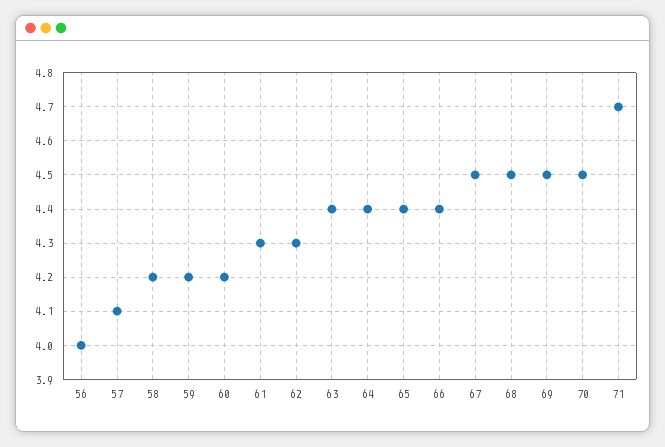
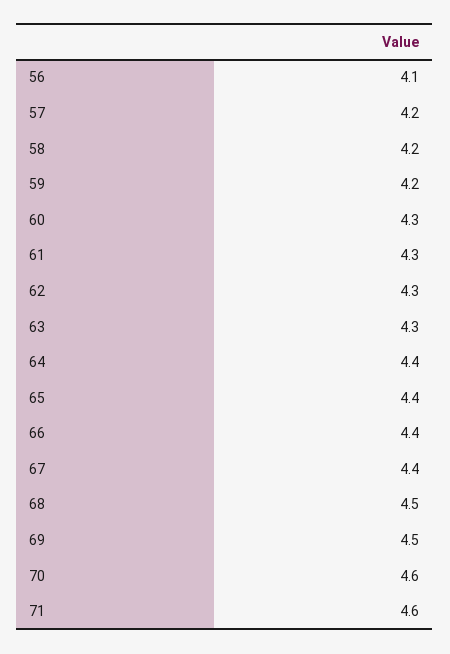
  {
-   "56": 4,
+   "56": 4.1,
-   "57": 4.1,
+   "57": 4.2,
    "58": 4.2,
    "59": 4.2,
-   "60": 4.2,
+   "60": 4.3,
    "61": 4.3,
    "62": 4.3,
-   "63": 4.4,
+   "63": 4.3,
    "64": 4.4,
    "65": 4.4,
    "66": 4.4,
-   "67": 4.5,
+   "67": 4.4,
    "68": 4.5,
    "69": 4.5,
-   "70": 4.5,
+   "70": 4.6,
-   "71": 4.7
+   "71": 4.6
  }

